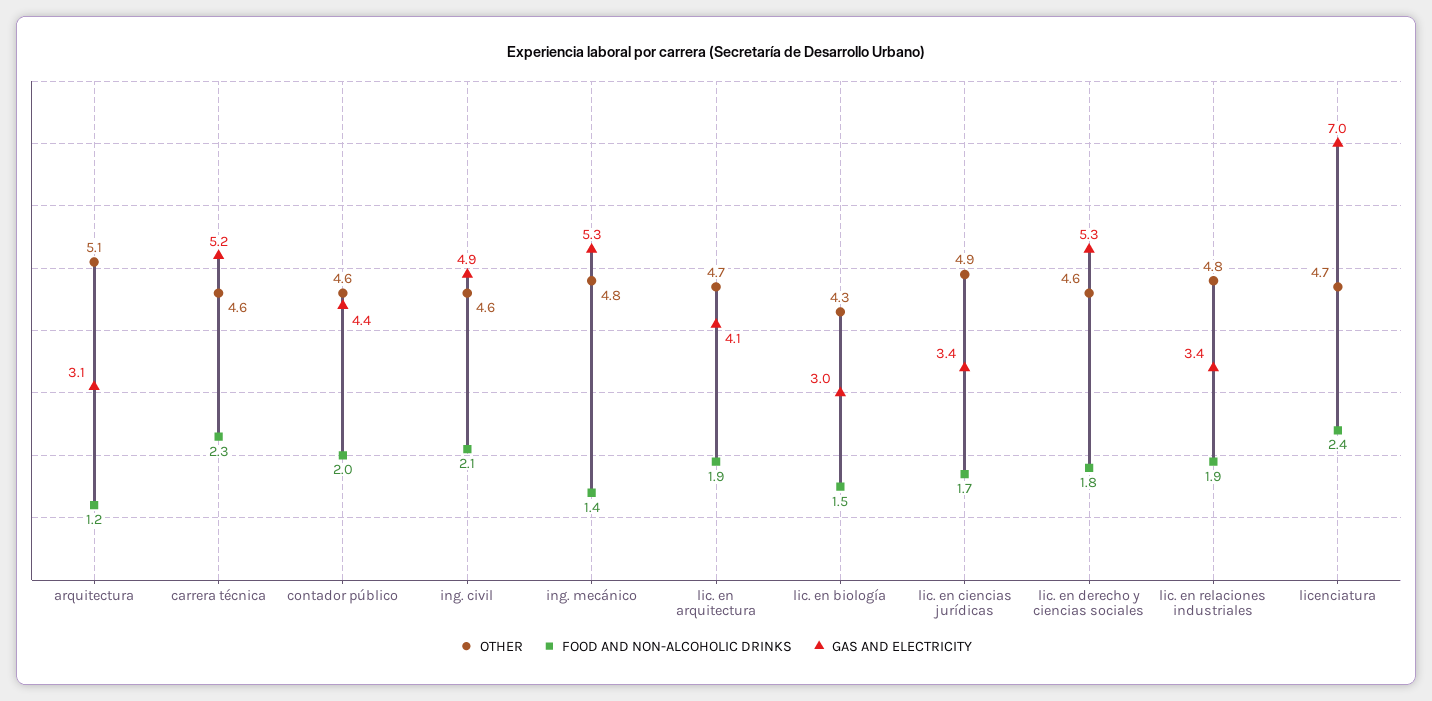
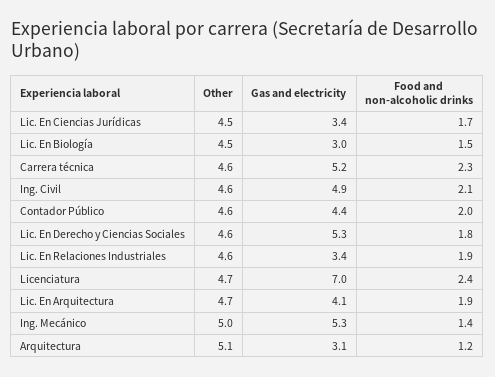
  {
    "OTHER": {
      "arquitectura": 5.1,
      "carrera técnica": 4.6,
      "contador público": 4.6,
      "ing. civil": 4.6,
-     "ing. mecánico": 4.8,
+     "ing. mecánico": 5,
      "lic. en arquitectura": 4.7,
-     "lic. en biología": 4.3,
+     "lic. en biología": 4.5,
-     "lic. en ciencias jurídicas": 4.9,
+     "lic. en ciencias jurídicas": 4.5,
      "lic. en derecho y ciencias sociales": 4.6,
-     "lic. en relaciones industriales": 4.8,
+     "lic. en relaciones industriales": 4.6,
      "licenciatura": 4.7
    },
    "FOOD AND NON-ALCOHOLIC DRINKS": {
      "arquitectura": 1.2,
      "carrera técnica": 2.3,
      "contador público": 2,
      "ing. civil": 2.1,
      "ing. mecánico": 1.4,
      "lic. en arquitectura": 1.9,
      "lic. en biología": 1.5,
      "lic. en ciencias jurídicas": 1.7,
      "lic. en derecho y ciencias sociales": 1.8,
      "lic. en relaciones industriales": 1.9,
      "licenciatura": 2.4
    },
    "GAS AND ELECTRICITY": {
      "arquitectura": 3.1,
      "carrera técnica": 5.2,
      "contador público": 4.4,
      "ing. civil": 4.9,
      "ing. mecánico": 5.3,
      "lic. en arquitectura": 4.1,
      "lic. en biología": 3,
      "lic. en ciencias jurídicas": 3.4,
      "lic. en derecho y ciencias sociales": 5.3,
      "lic. en relaciones industriales": 3.4,
      "licenciatura": 7
    }
  }

